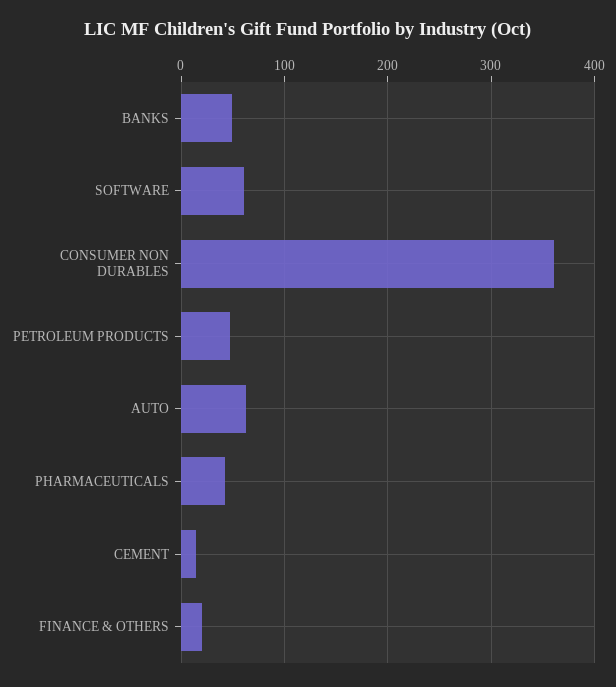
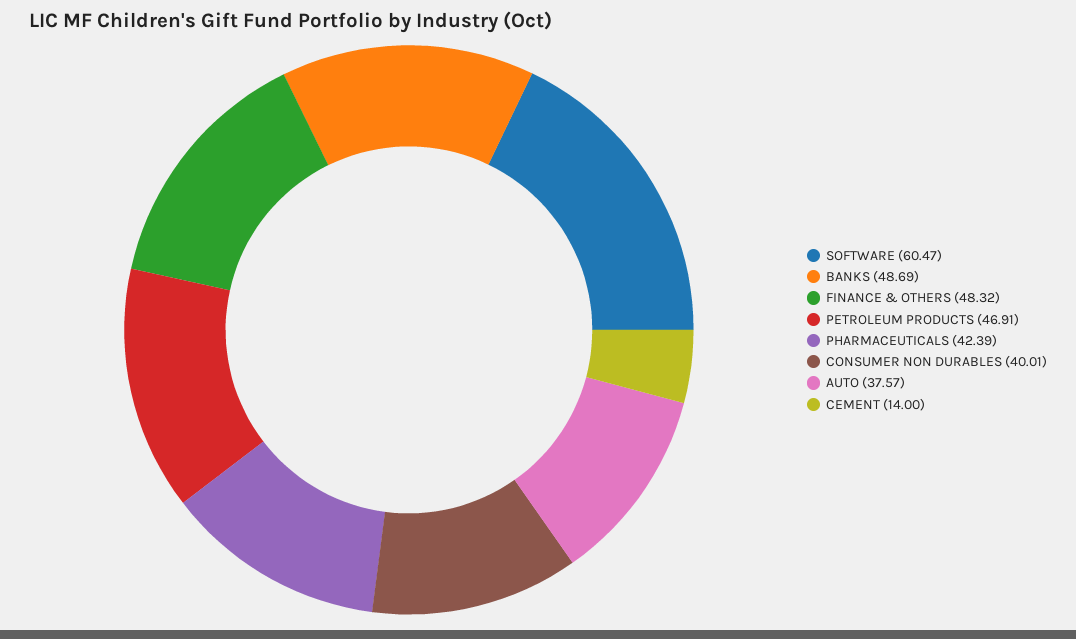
  {
    "BANKS": 48.69,
    "SOFTWARE": 60.47,
-   "CONSUMER NON DURABLES": 360,
+   "CONSUMER NON DURABLES": 40.01,
    "PETROLEUM PRODUCTS": 46.91,
-   "AUTO": 60,
+   "AUTO": 37.57,
    "PHARMACEUTICALS": 42.39,
    "CEMENT": 14,
-   "FINANCE & OTHERS": 20
+   "FINANCE & OTHERS": 48.32
  }

